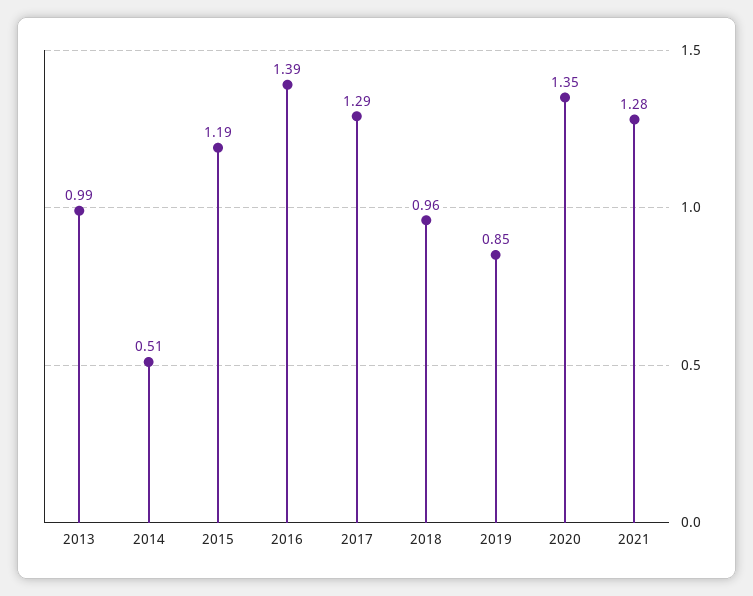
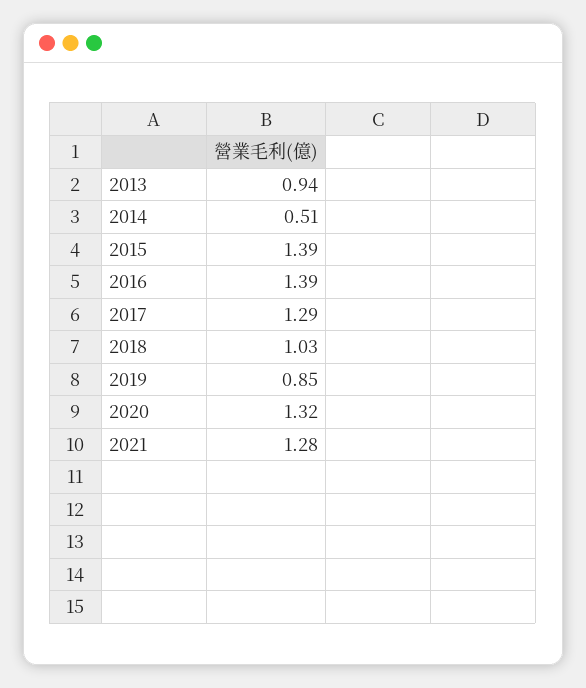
  {
-   "2013": 0.99,
+   "2013": 0.94,
    "2014": 0.51,
-   "2015": 1.19,
+   "2015": 1.39,
    "2016": 1.39,
    "2017": 1.29,
-   "2018": 0.96,
+   "2018": 1.03,
    "2019": 0.85,
-   "2020": 1.35,
+   "2020": 1.32,
    "2021": 1.28
  }

